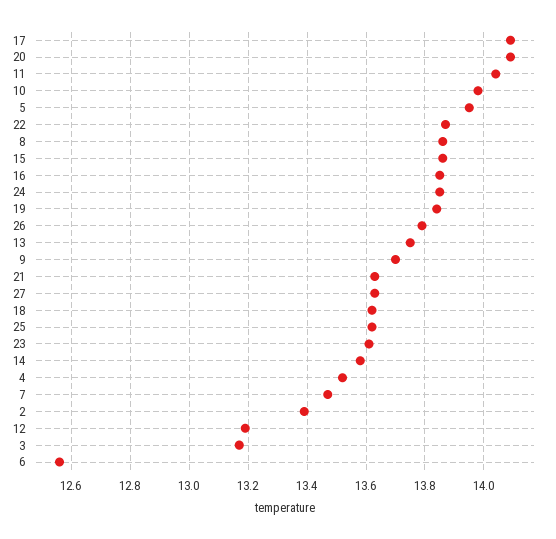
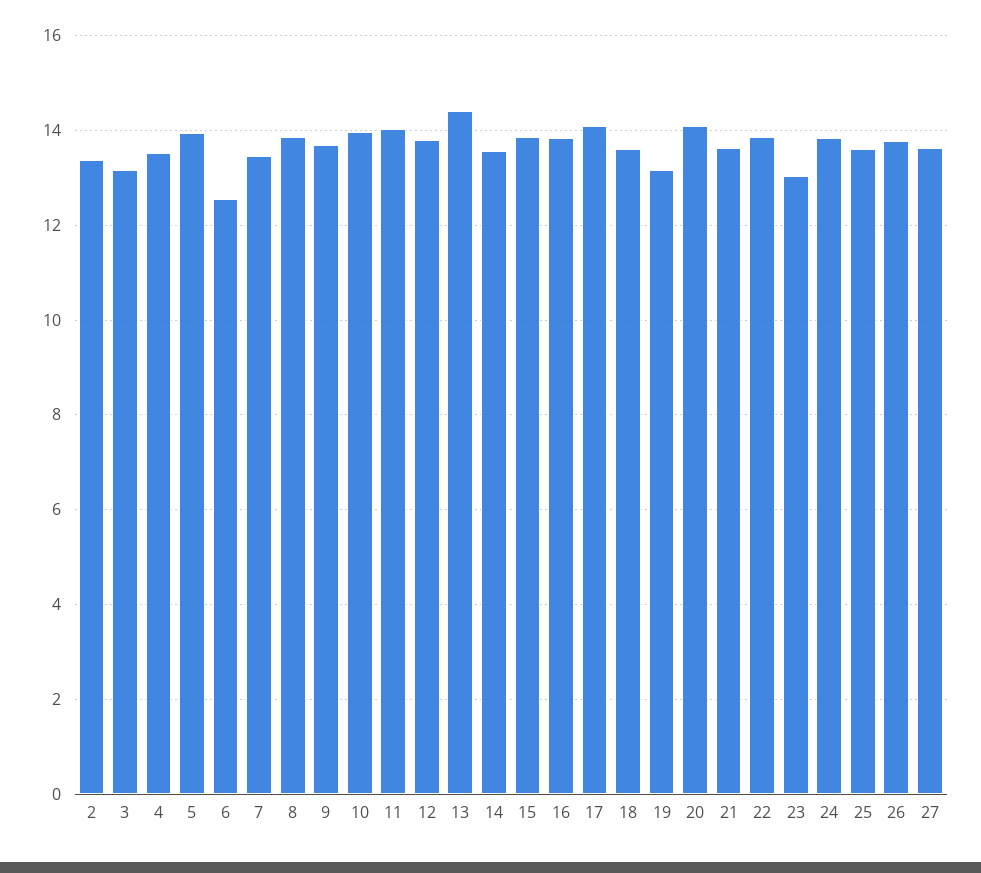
  {
    "17": 14.1,
    "20": 14.1,
    "11": 14.05,
    "10": 14,
    "5": 13.95,
    "22": 13.85,
    "8": 13.85,
    "15": 13.85,
    "16": 13.85,
    "24": 13.85,
-   "19": 13.85,
+   "19": 13.2,
    "26": 13.8,
-   "13": 13.75,
+   "13": 14.4,
    "9": 13.7,
    "21": 13.65,
    "27": 13.65,
    "18": 13.6,
    "25": 13.6,
-   "23": 13.6,
+   "23": 13,
    "14": 13.6,
    "4": 13.5,
    "7": 13.45,
    "2": 13.4,
-   "12": 13.2,
+   "12": 13.8,
    "3": 13.15,
    "6": 12.55
  }

